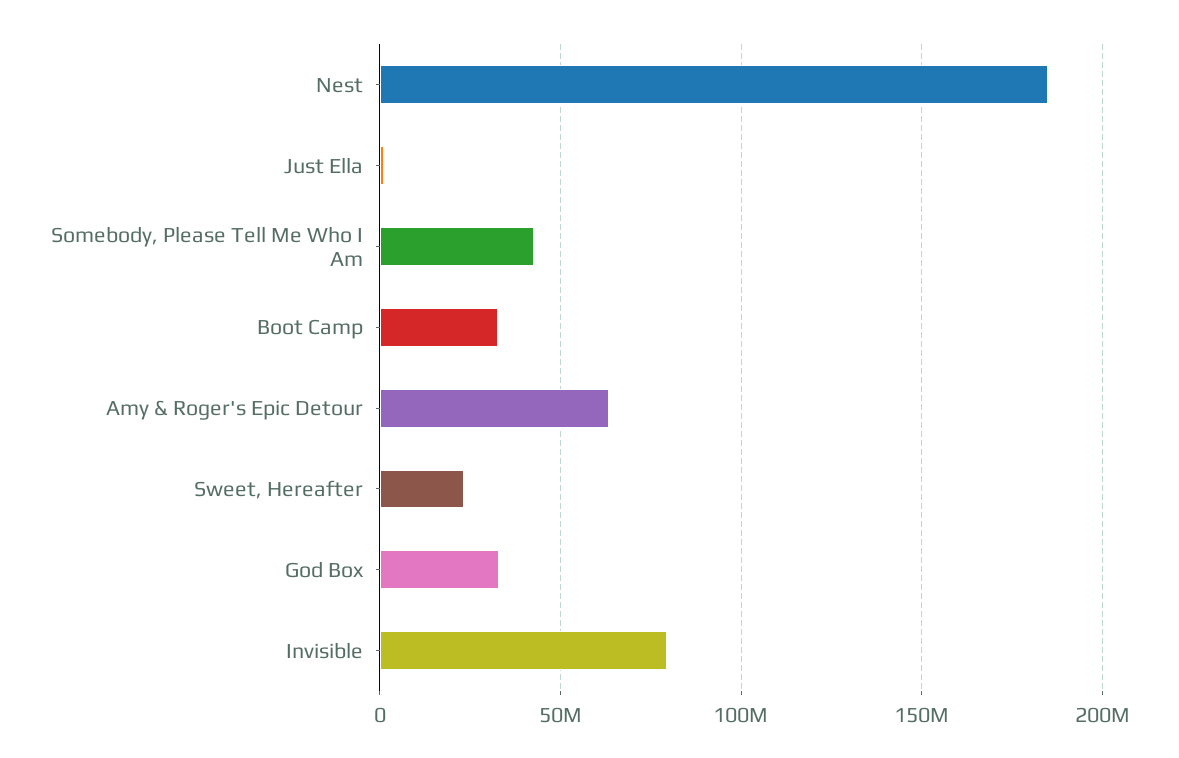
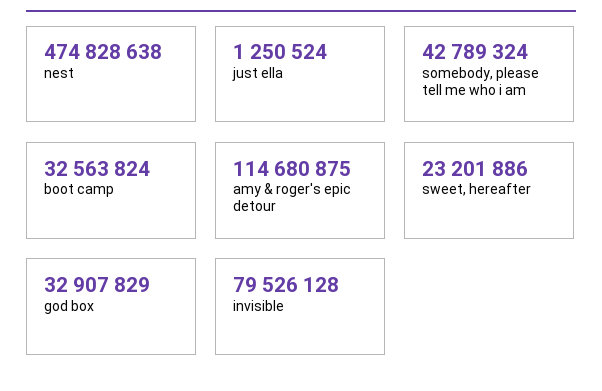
  {
-   "Nest": 185000000,
+   "Nest": 474828638,
    "Just Ella": 1250524,
    "Somebody, Please Tell Me Who I Am": 42789324,
    "Boot Camp": 32563824,
-   "Amy & Roger's Epic Detour": 65000000,
+   "Amy & Roger's Epic Detour": 114680875,
    "Sweet, Hereafter": 23201886,
    "God Box": 32907829,
    "Invisible": 79526128
  }

